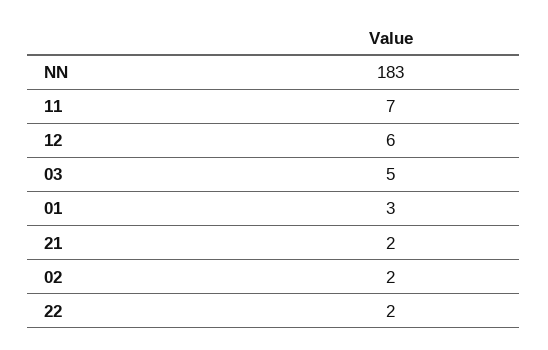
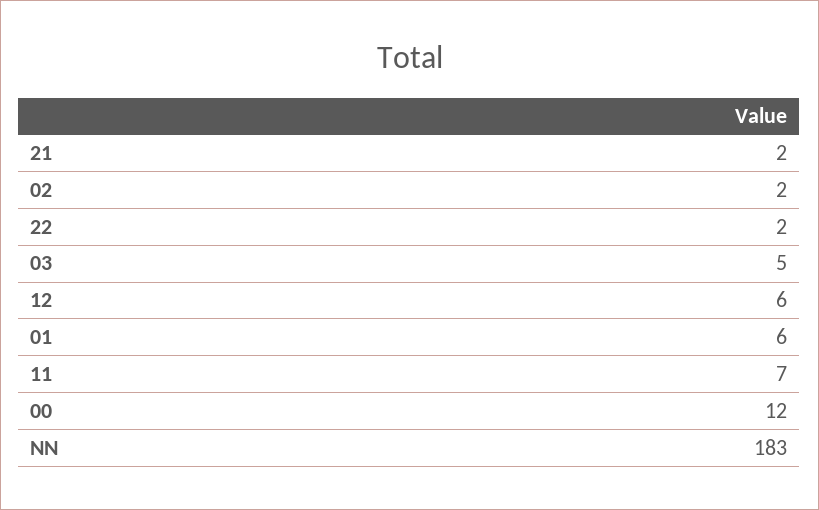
  {
    "NN": 183,
    "11": 7,
    "12": 6,
    "03": 5,
-   "01": 3,
+   "01": 6,
    "21": 2,
    "02": 2,
-   "22": 2
+   "22": 2,
+   "00": 12
  }

